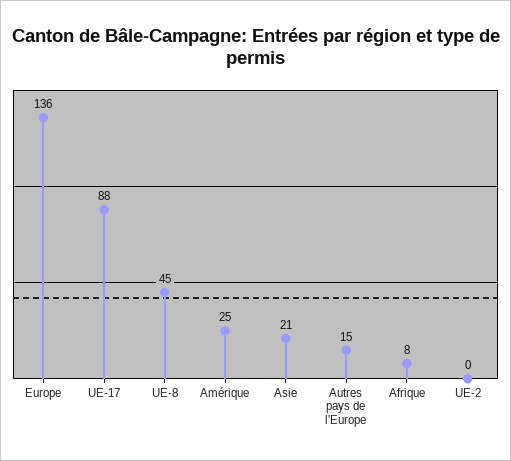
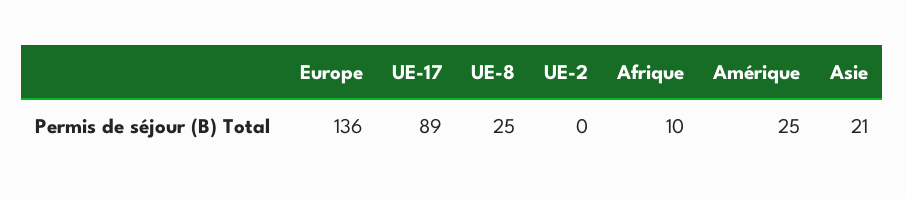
  {
    "Europe": 136,
-   "UE-17": 88,
+   "UE-17": 89,
-   "UE-8": 45,
+   "UE-8": 25,
    "Amérique": 25,
    "Asie": 21,
-   "Autres pays de l'Europe": 15,
-   "Afrique": 8,
+   "Afrique": 10,
    "UE-2": 0
  }

